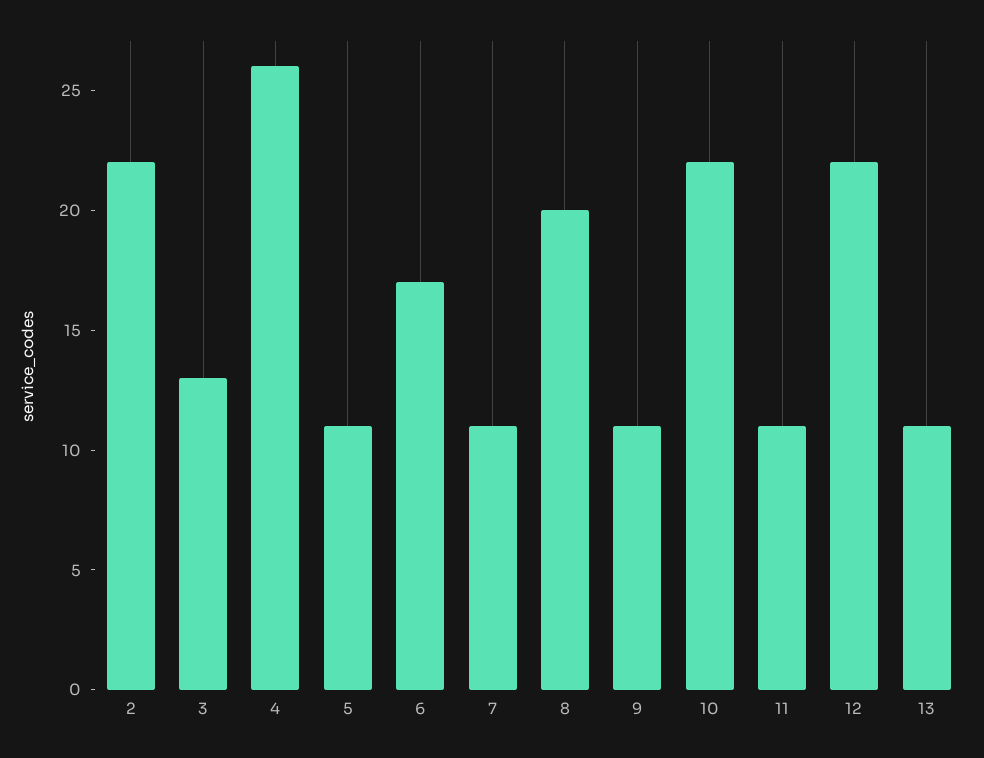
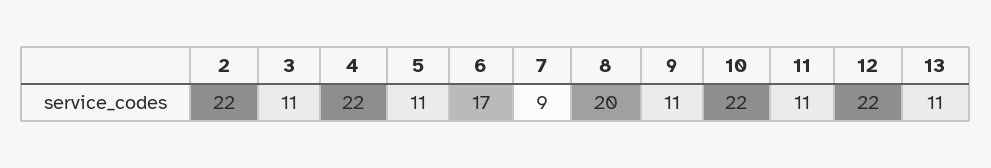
  {
    "2": 22,
-   "3": 13,
+   "3": 11,
-   "4": 26,
+   "4": 22,
    "5": 11,
    "6": 17,
-   "7": 11,
+   "7": 9,
    "8": 20,
    "9": 11,
    "10": 22,
    "11": 11,
    "12": 22,
    "13": 11
  }

